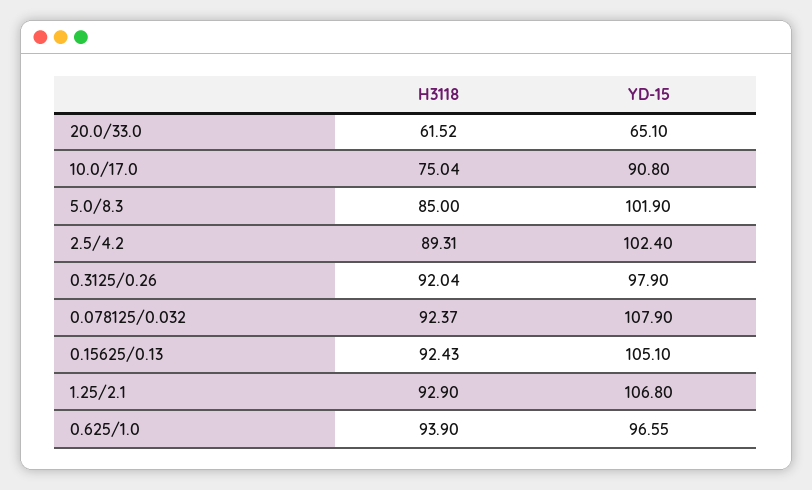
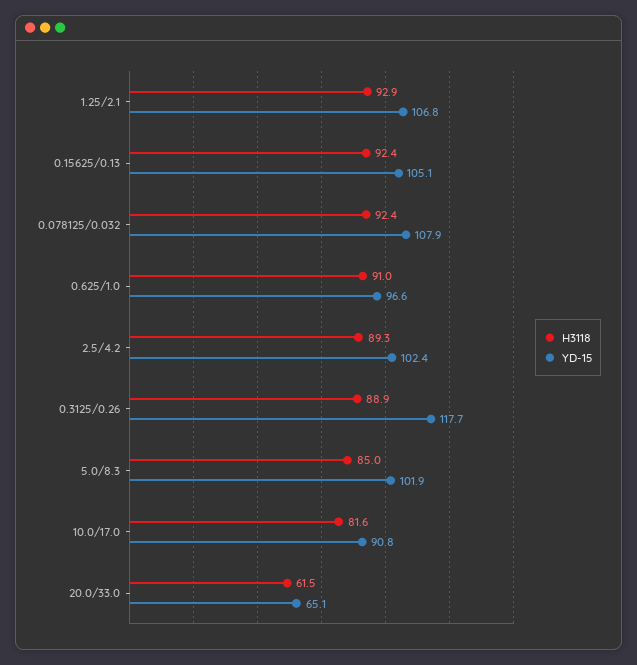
  {
    "H3118": {
      "20.0/33.0": 61.52,
-     "10.0/17.0": 75.04,
+     "10.0/17.0": 81.6,
      "5.0/8.3": 85,
      "2.5/4.2": 89.31,
-     "0.3125/0.26": 92.04,
+     "0.3125/0.26": 88.9,
      "0.078125/0.032": 92.37,
      "0.15625/0.13": 92.43,
      "1.25/2.1": 92.9,
-     "0.625/1.0": 93.9
+     "0.625/1.0": 91
    },
    "YD-15": {
      "20.0/33.0": 65.1,
      "10.0/17.0": 90.8,
      "5.0/8.3": 101.9,
      "2.5/4.2": 102.4,
-     "0.3125/0.26": 97.9,
+     "0.3125/0.26": 117.7,
      "0.078125/0.032": 107.9,
      "0.15625/0.13": 105.1,
      "1.25/2.1": 106.8,
      "0.625/1.0": 96.55
    }
  }

